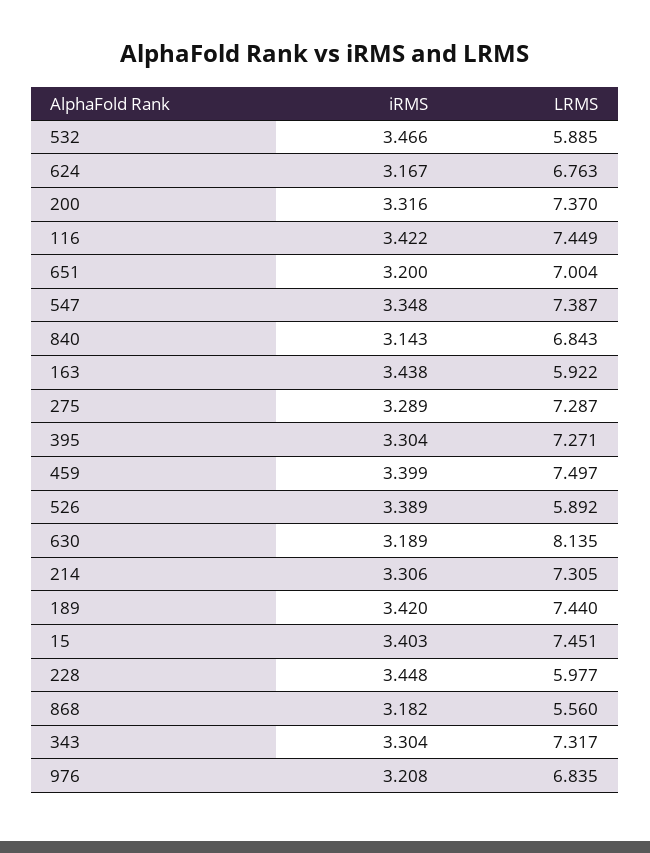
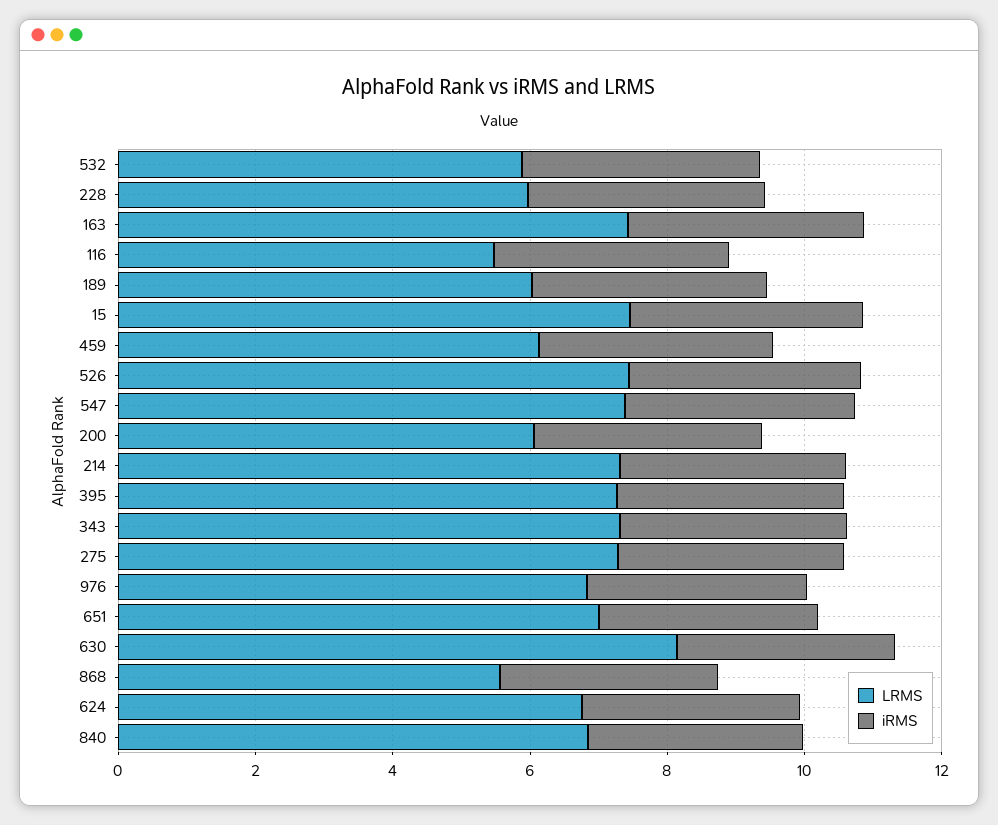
  {
    "iRMS": {
      "532": 3.466,
      "624": 3.167,
      "200": 3.316,
      "116": 3.422,
      "651": 3.2,
      "547": 3.348,
      "840": 3.143,
      "163": 3.438,
      "275": 3.289,
      "395": 3.304,
      "459": 3.399,
      "526": 3.389,
      "630": 3.189,
      "214": 3.306,
      "189": 3.42,
      "15": 3.403,
      "228": 3.448,
      "868": 3.182,
      "343": 3.304,
      "976": 3.208
    },
    "LRMS": {
      "532": 5.885,
      "624": 6.763,
-     "200": 7.37,
+     "200": 6,
-     "116": 7.449,
+     "116": 5.5,
      "651": 7.004,
      "547": 7.387,
      "840": 6.843,
-     "163": 5.922,
+     "163": 7.5,
      "275": 7.287,
      "395": 7.271,
-     "459": 7.497,
+     "459": 6,
-     "526": 5.892,
+     "526": 7.5,
      "630": 8.135,
      "214": 7.305,
-     "189": 7.44,
+     "189": 6,
      "15": 7.451,
      "228": 5.977,
      "868": 5.56,
      "343": 7.317,
      "976": 6.835
    }
  }

